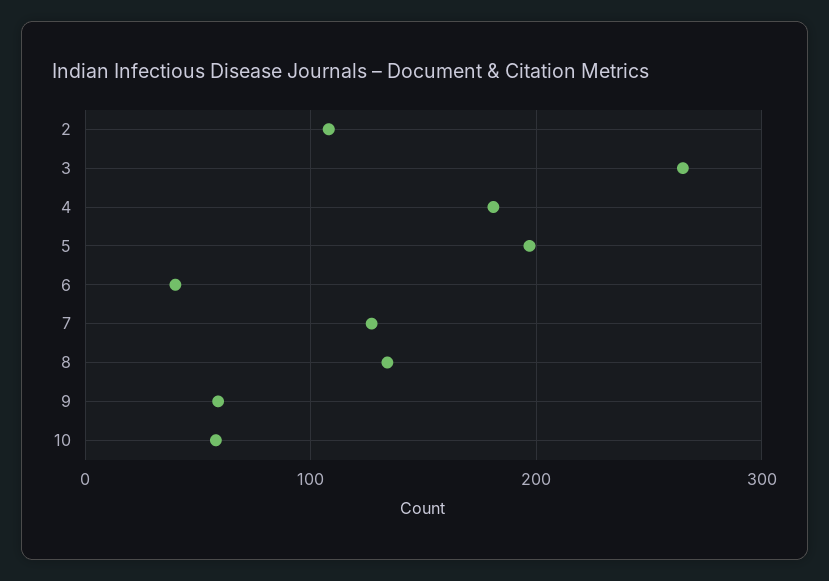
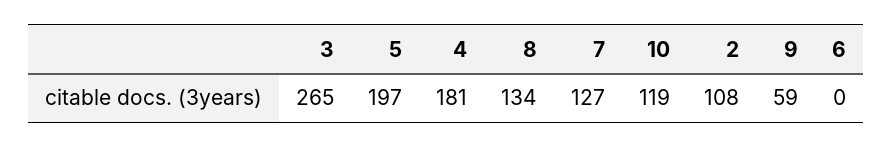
  {
    "2": 108,
    "3": 265,
    "4": 181,
    "5": 197,
-   "6": 40,
+   "6": 0,
    "7": 127,
    "8": 134,
    "9": 59,
-   "10": 60
+   "10": 119
  }

